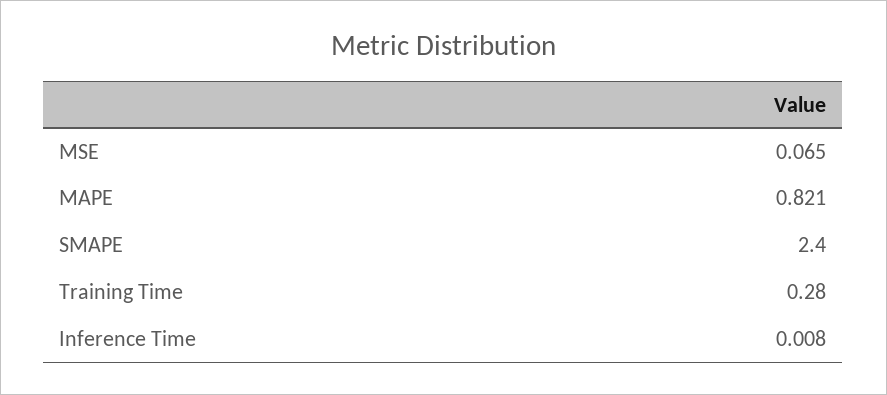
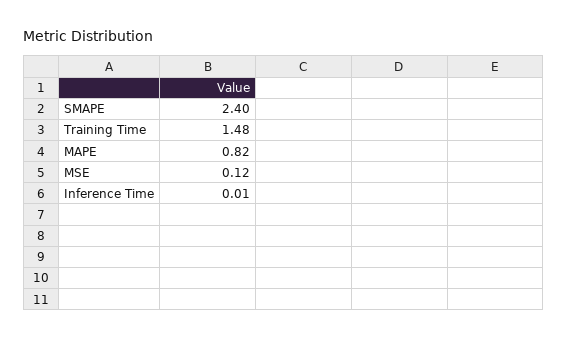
  {
-   "MSE": 0.065,
+   "MSE": 0.12,
    "MAPE": 0.821,
    "SMAPE": 2.4,
-   "Training Time": 0.28,
+   "Training Time": 1.48,
    "Inference Time": 0.008
  }

